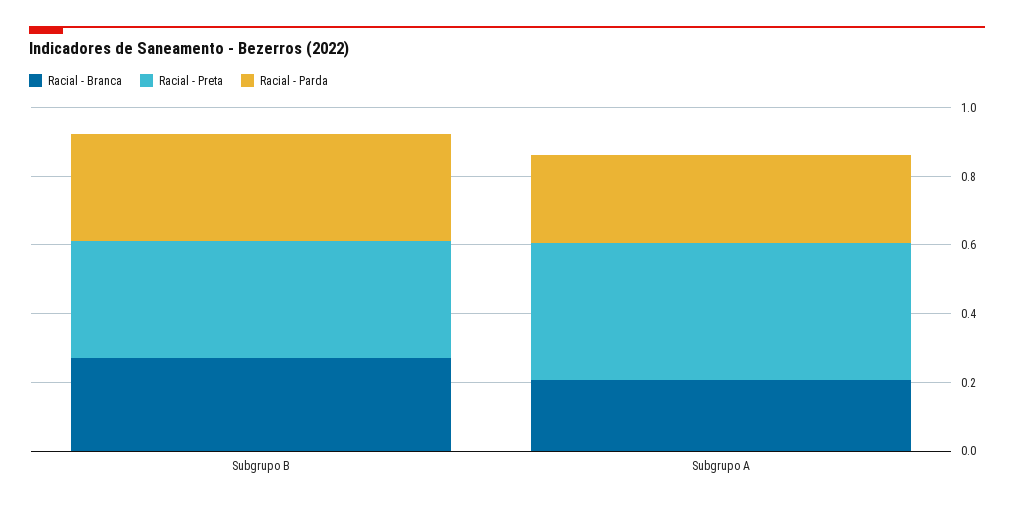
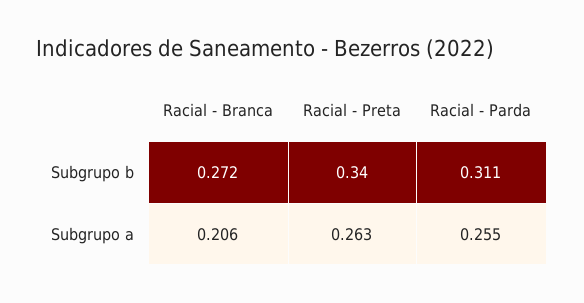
  {
    "Racial - Branca": {
      "Subgrupo B": 0.272,
      "Subgrupo A": 0.206
    },
    "Racial - Preta": {
      "Subgrupo B": 0.34,
-     "Subgrupo A": 0.4
+     "Subgrupo A": 0.263
    },
    "Racial - Parda": {
      "Subgrupo B": 0.311,
      "Subgrupo A": 0.255
    }
  }

